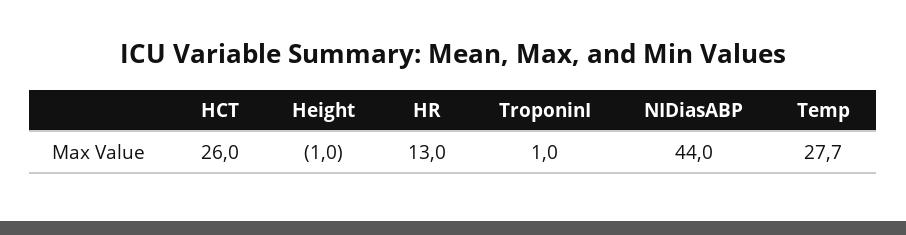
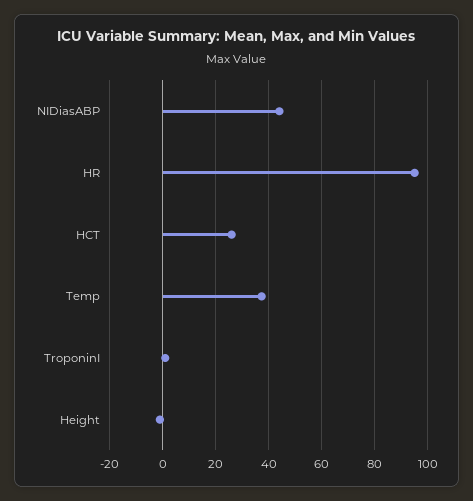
  {
    "HCT": 26,
    "Height": -1,
-   "HR": 13,
+   "HR": 95,
    "TroponinI": 1,
    "NIDiasABP": 44,
-   "Temp": 27.7
+   "Temp": 37.5
  }

